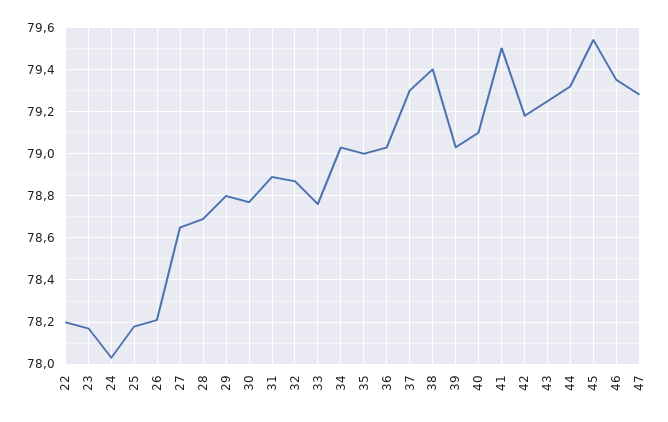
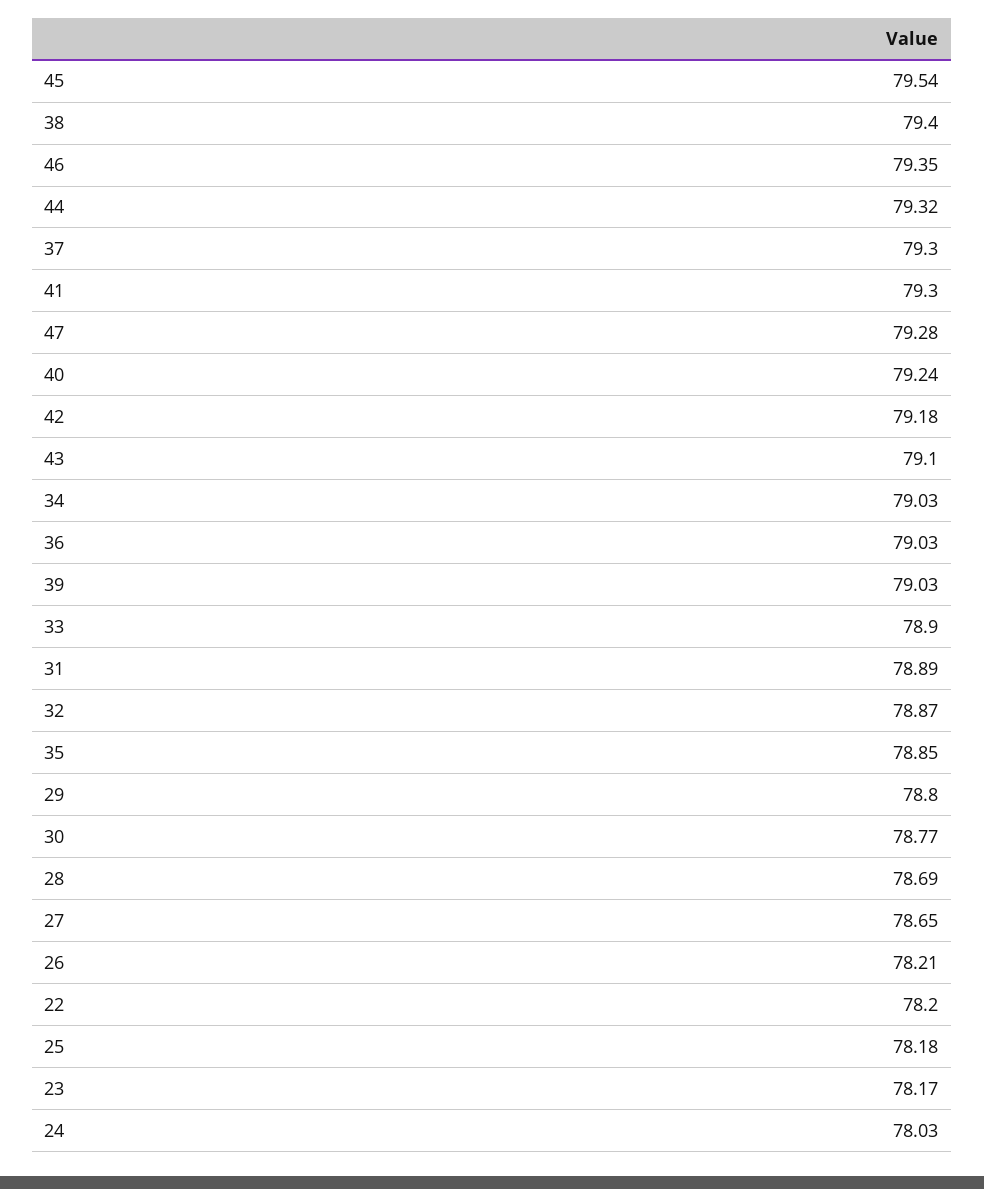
  {
    "22": 78.2,
    "23": 78.17,
    "24": 78.03,
    "25": 78.18,
    "26": 78.21,
    "27": 78.65,
    "28": 78.69,
    "29": 78.8,
    "30": 78.77,
    "31": 78.89,
    "32": 78.87,
-   "33": 78.75,
+   "33": 78.9,
    "34": 79.03,
-   "35": 79,
+   "35": 78.85,
    "36": 79.03,
    "37": 79.3,
    "38": 79.4,
    "39": 79.03,
-   "40": 79.1,
+   "40": 79.24,
-   "41": 79.5,
+   "41": 79.3,
    "42": 79.18,
-   "43": 79.25,
+   "43": 79.1,
    "44": 79.32,
    "45": 79.54,
    "46": 79.35,
    "47": 79.28
  }

